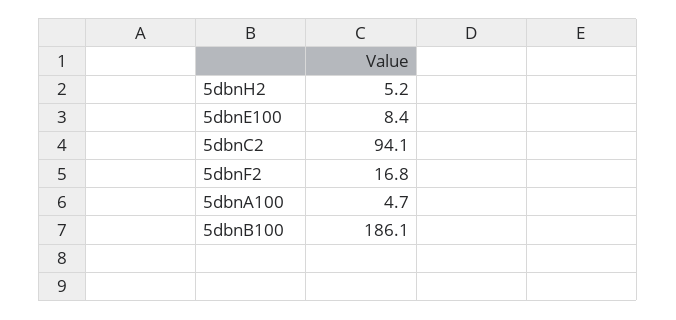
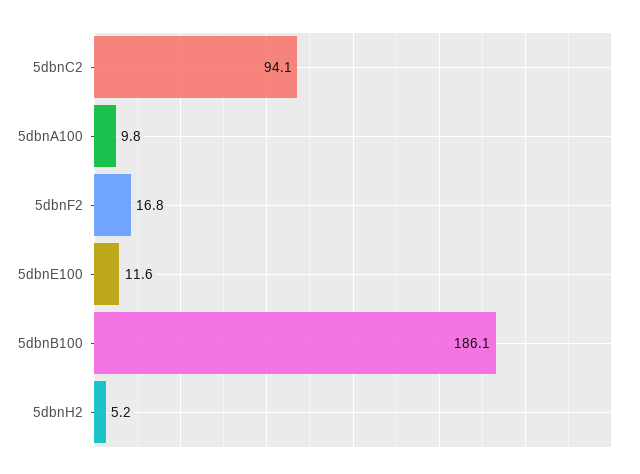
  {
    "5dbnH2": 5.2,
-   "5dbnE100": 8.4,
+   "5dbnE100": 11.6,
    "5dbnC2": 94.1,
    "5dbnF2": 16.8,
-   "5dbnA100": 4.7,
+   "5dbnA100": 9.8,
    "5dbnB100": 186.1
  }

